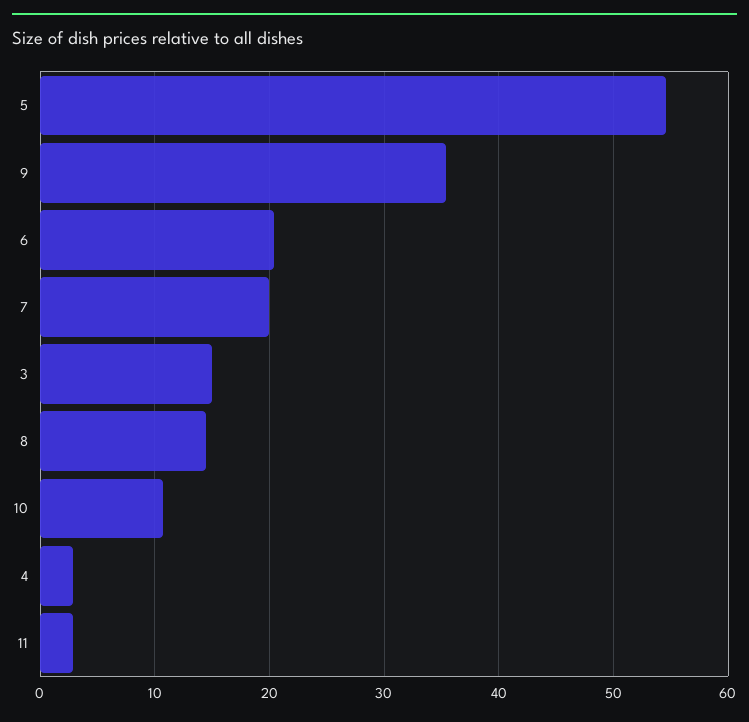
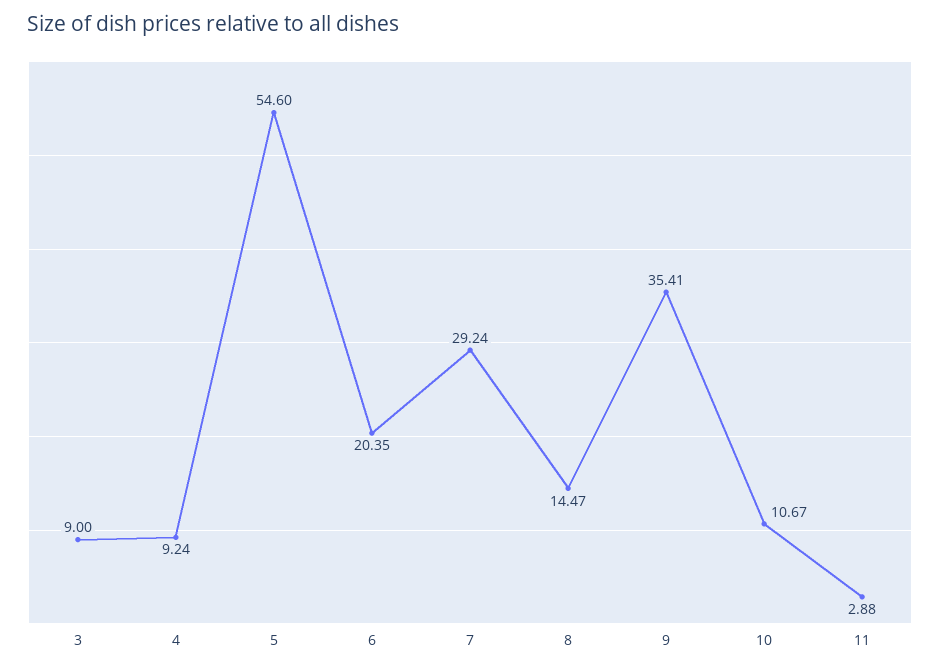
  {
    "5": 54.6,
    "9": 35.41,
    "6": 20.35,
-   "7": 20,
+   "7": 29.24,
-   "3": 15,
+   "3": 9,
    "8": 14.47,
    "10": 10.67,
-   "4": 3,
+   "4": 9.24,
    "11": 2.88
  }

